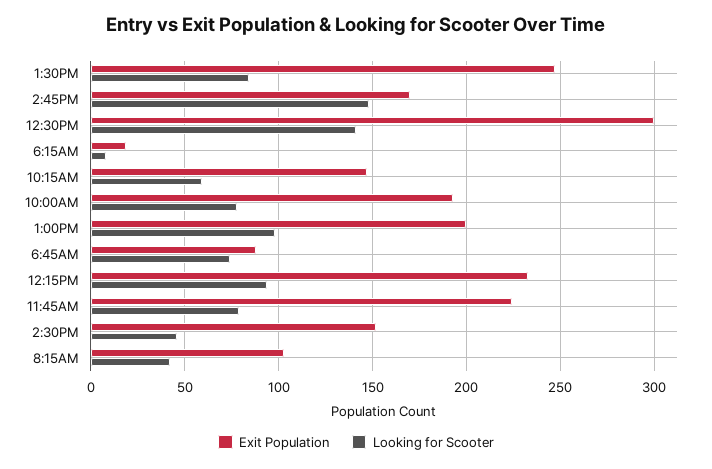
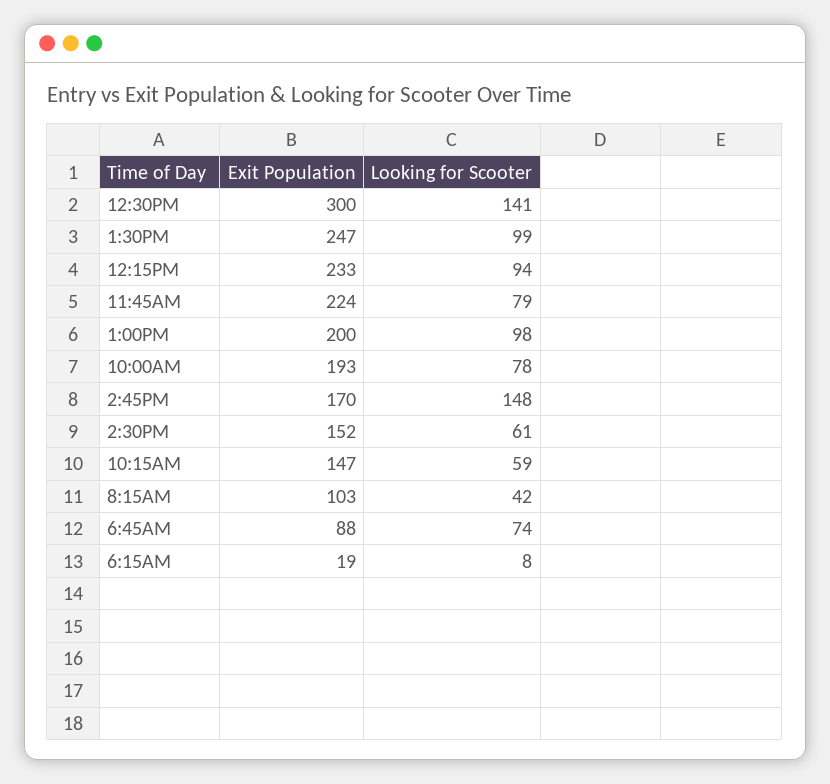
  {
    "Exit Population": {
      "1:30PM": 247,
      "2:45PM": 170,
      "12:30PM": 300,
      "6:15AM": 19,
      "10:15AM": 147,
      "10:00AM": 193,
      "1:00PM": 200,
      "6:45AM": 88,
      "12:15PM": 233,
      "11:45AM": 224,
      "2:30PM": 152,
      "8:15AM": 103
    },
    "Looking for Scooter": {
-     "1:30PM": 85,
+     "1:30PM": 99,
      "2:45PM": 148,
      "12:30PM": 141,
      "6:15AM": 8,
      "10:15AM": 59,
      "10:00AM": 78,
      "1:00PM": 98,
      "6:45AM": 74,
      "12:15PM": 94,
      "11:45AM": 79,
-     "2:30PM": 45,
+     "2:30PM": 61,
      "8:15AM": 42
    }
  }

